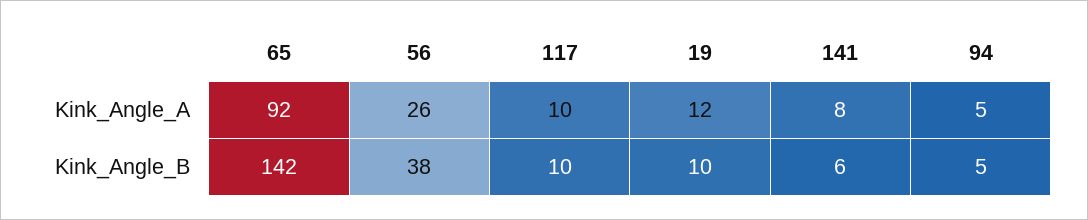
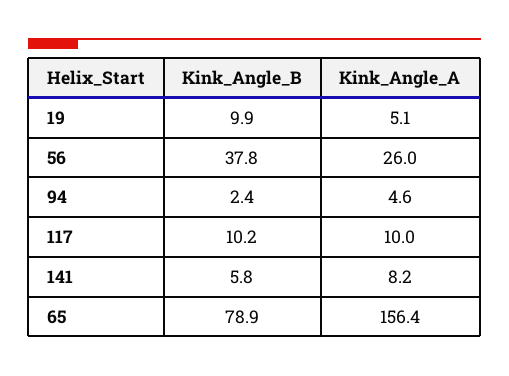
  {
    "65": {
-     "Kink_Angle_A": 92,
+     "Kink_Angle_A": 156.4,
-     "Kink_Angle_B": 142
+     "Kink_Angle_B": 78.9
    },
    "56": {
      "Kink_Angle_A": 26,
      "Kink_Angle_B": 37.8
    },
    "117": {
      "Kink_Angle_A": 10,
      "Kink_Angle_B": 10.2
    },
    "19": {
-     "Kink_Angle_A": 12,
+     "Kink_Angle_A": 5.1,
      "Kink_Angle_B": 9.9
    },
    "141": {
      "Kink_Angle_A": 8.2,
      "Kink_Angle_B": 5.8
    },
    "94": {
      "Kink_Angle_A": 4.6,
-     "Kink_Angle_B": 5
+     "Kink_Angle_B": 2.4
    }
  }

